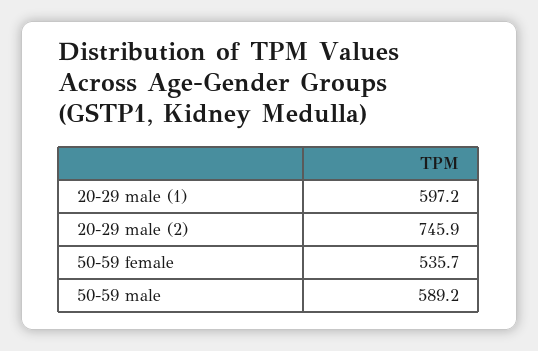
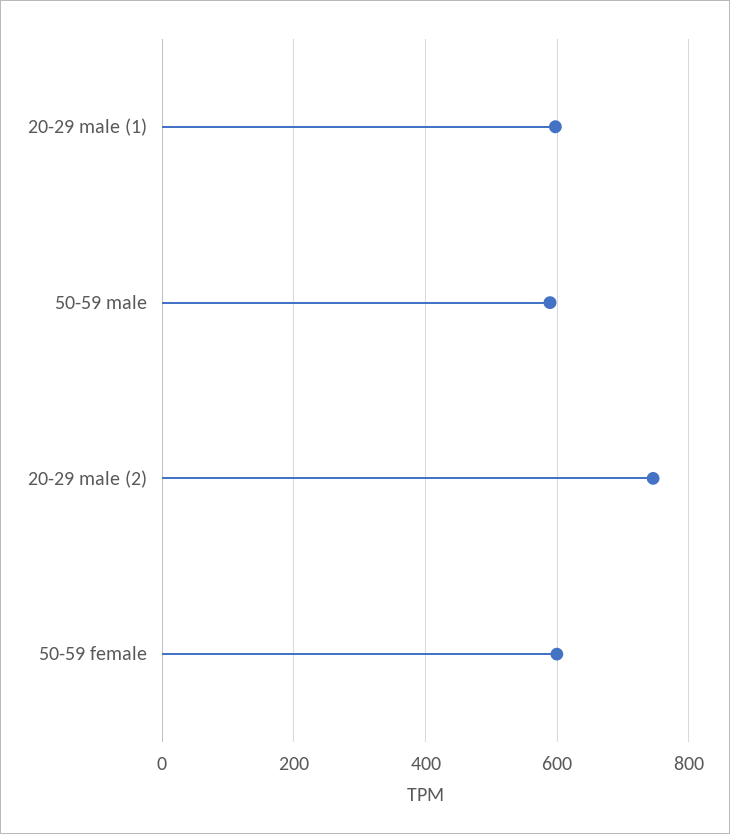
  {
    "20-29 male (1)": 597.2,
    "20-29 male (2)": 745.9,
-   "50-59 female": 535.7,
+   "50-59 female": 600,
    "50-59 male": 589.2
  }

